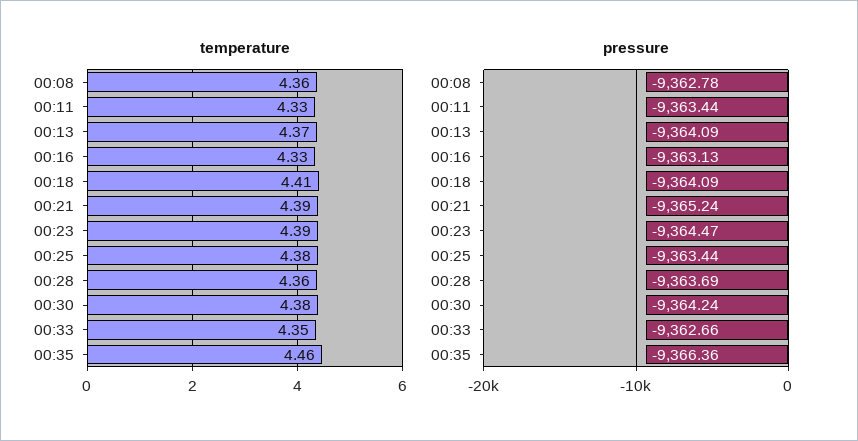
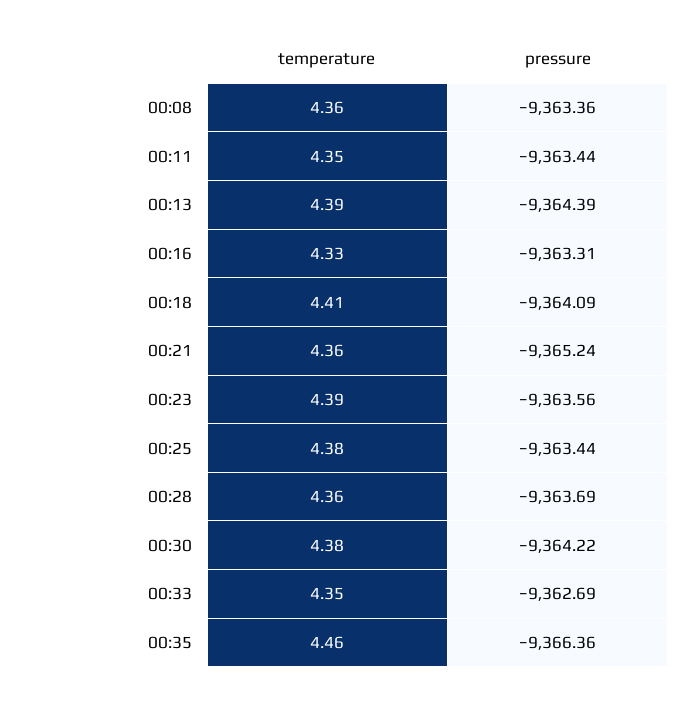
  {
    "temperature": {
      "00:08": 4.36,
-     "00:11": 4.33,
+     "00:11": 4.35,
-     "00:13": 4.37,
+     "00:13": 4.39,
      "00:16": 4.33,
      "00:18": 4.41,
-     "00:21": 4.39,
+     "00:21": 4.36,
      "00:23": 4.39,
      "00:25": 4.38,
      "00:28": 4.36,
      "00:30": 4.38,
      "00:33": 4.35,
      "00:35": 4.46
    },
    "pressure": {
-     "00:08": -9362.78,
+     "00:08": -9363.36,
      "00:11": -9363.44,
-     "00:13": -9364.09,
+     "00:13": -9364.39,
-     "00:16": -9363.13,
+     "00:16": -9363.31,
      "00:18": -9364.09,
      "00:21": -9365.24,
-     "00:23": -9364.47,
+     "00:23": -9363.56,
      "00:25": -9363.44,
      "00:28": -9363.69,
-     "00:30": -9364.24,
+     "00:30": -9364.22,
-     "00:33": -9362.66,
+     "00:33": -9362.69,
      "00:35": -9366.36
    }
  }

